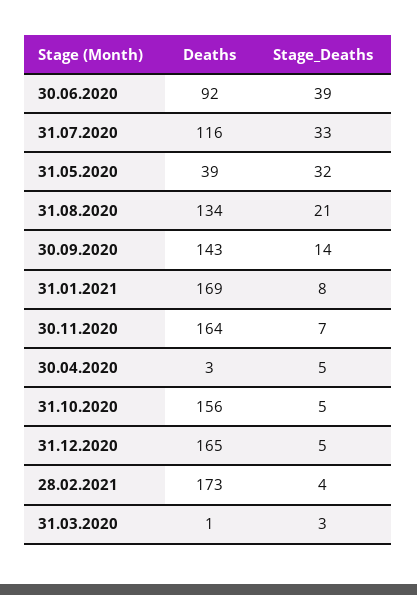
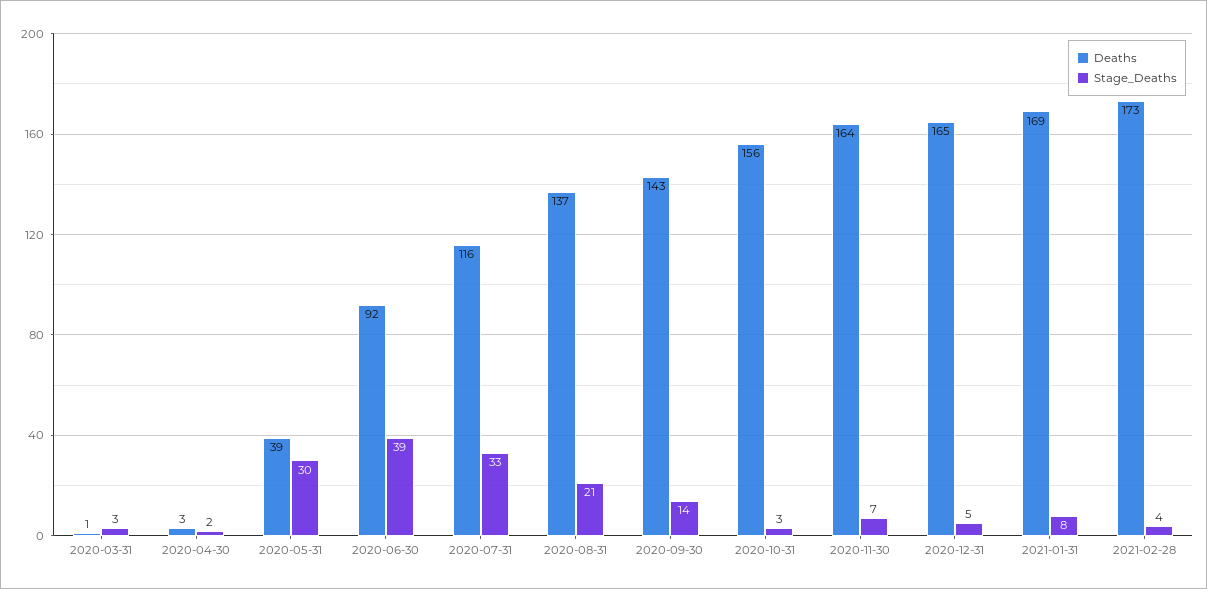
  {
    "Deaths": {
      "30.06.2020": 92,
      "31.07.2020": 116,
      "31.05.2020": 39,
-     "31.08.2020": 134,
+     "31.08.2020": 137,
      "30.09.2020": 143,
      "31.01.2021": 169,
      "30.11.2020": 164,
      "30.04.2020": 3,
      "31.10.2020": 156,
      "31.12.2020": 165,
      "28.02.2021": 173,
      "31.03.2020": 1
    },
    "Stage_Deaths": {
      "30.06.2020": 39,
      "31.07.2020": 33,
-     "31.05.2020": 32,
+     "31.05.2020": 30,
      "31.08.2020": 21,
      "30.09.2020": 14,
      "31.01.2021": 8,
      "30.11.2020": 7,
-     "30.04.2020": 5,
+     "30.04.2020": 2,
-     "31.10.2020": 5,
+     "31.10.2020": 3,
      "31.12.2020": 5,
      "28.02.2021": 4,
      "31.03.2020": 3
    }
  }

